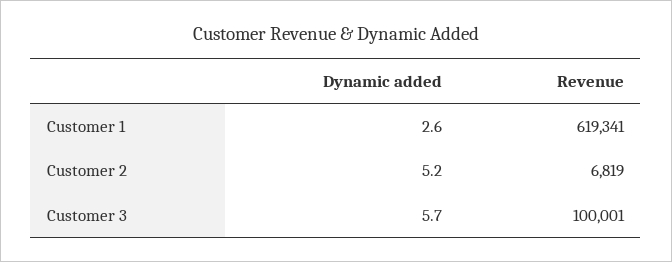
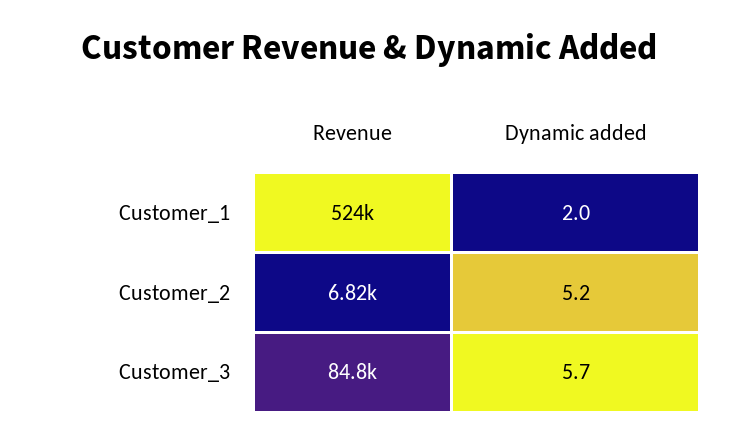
  {
    "Dynamic added": {
-     "Customer 1": 2.6,
+     "Customer 1": 2,
      "Customer 2": 5.2,
      "Customer 3": 5.7
    },
    "Revenue": {
-     "Customer 1": 619341,
+     "Customer 1": 524000,
      "Customer 2": 6819,
-     "Customer 3": 100001
+     "Customer 3": 84800
    }
  }

